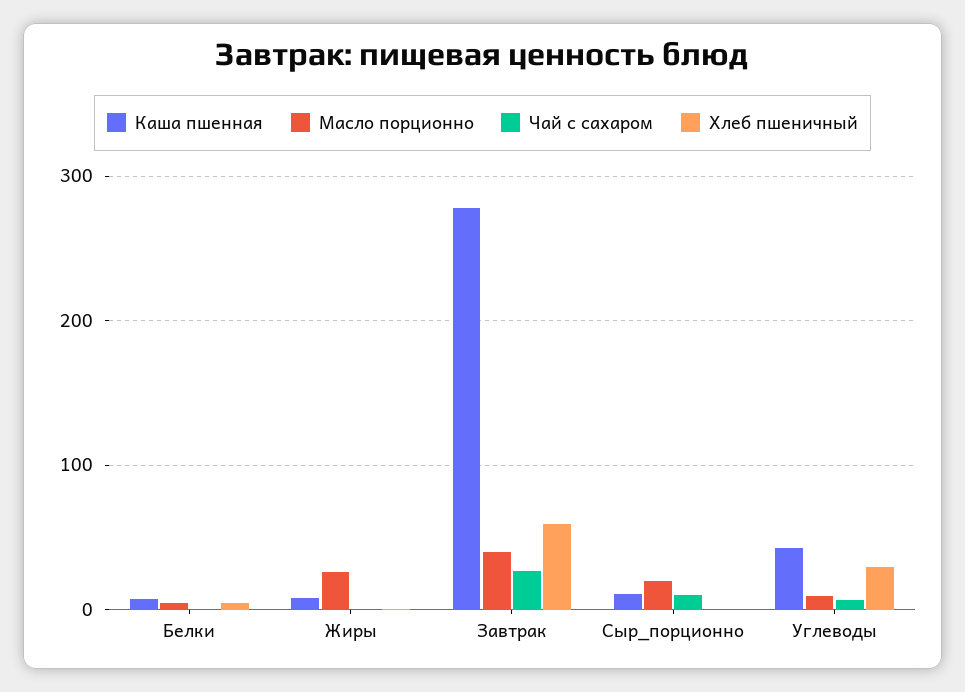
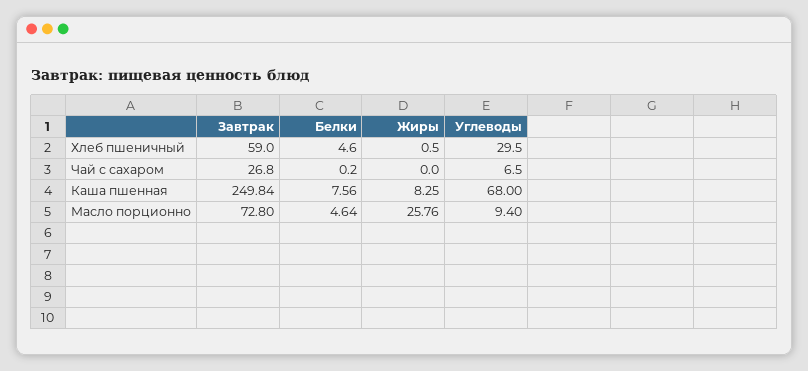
  {
    "Каша пшенная": {
      "Белки": 7.56,
      "Жиры": 8.25,
-     "Завтрак": 280,
+     "Завтрак": 249.84,
-     "Сыр_порционно": 10,
-     "Углеводы": 40
+     "Углеводы": 68
    },
    "Масло порционно": {
      "Белки": 4.64,
      "Жиры": 25.76,
-     "Завтрак": 40,
+     "Завтрак": 72.8,
-     "Сыр_порционно": 20,
      "Углеводы": 9.4
    },
    "Чай с сахаром": {
      "Белки": 0.2,
      "Жиры": 0,
      "Завтрак": 26.8,
-     "Сыр_порционно": 10,
      "Углеводы": 6.5
    },
    "Хлеб пшеничный": {
      "Белки": 4.6,
      "Жиры": 0.5,
      "Завтрак": 59,
-     "Сыр_порционно": 0,
      "Углеводы": 29.5
    }
  }

